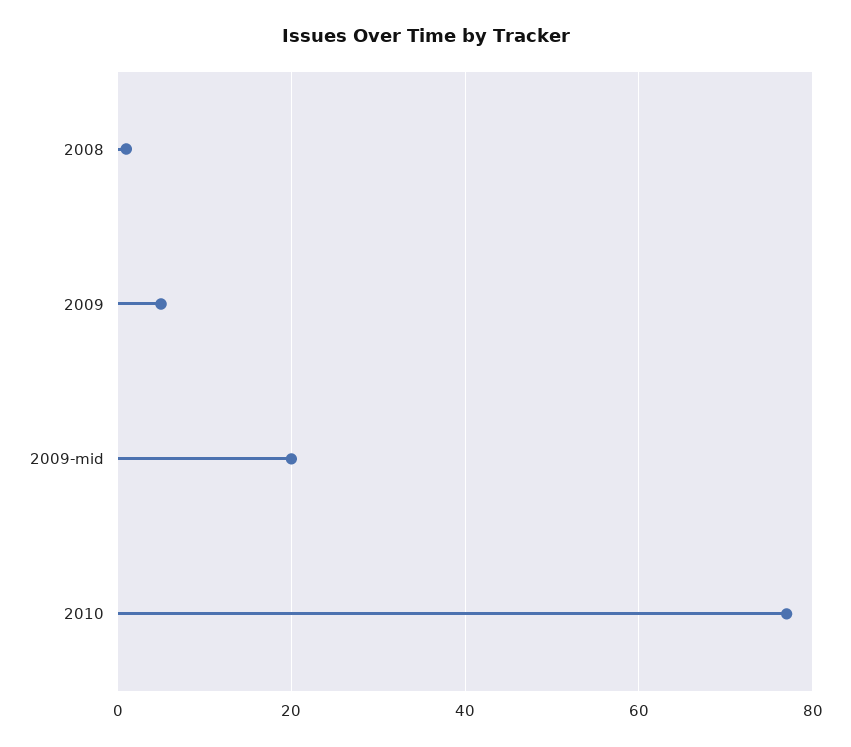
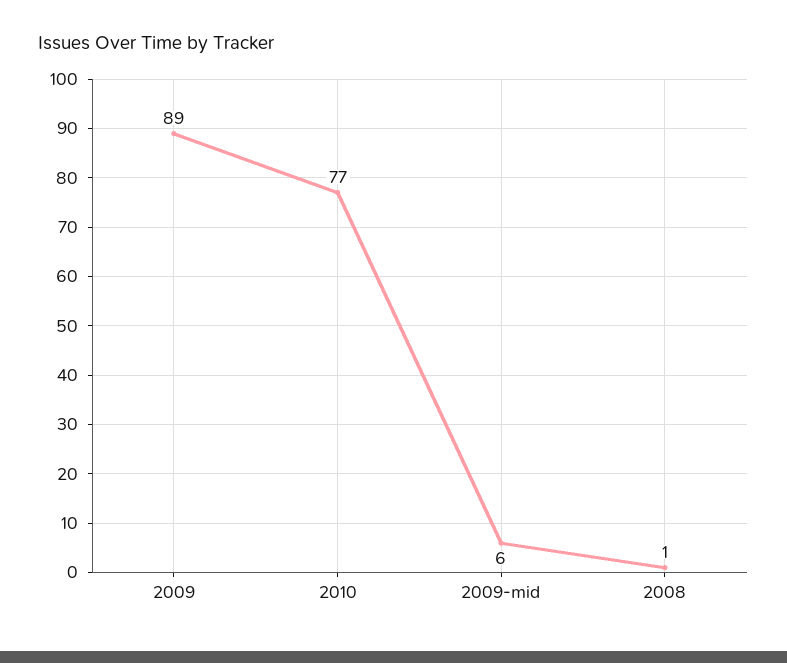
  {
    "2008": 1,
-   "2009": 5,
+   "2009": 89,
-   "2009-mid": 20,
+   "2009-mid": 6,
    "2010": 77
  }

